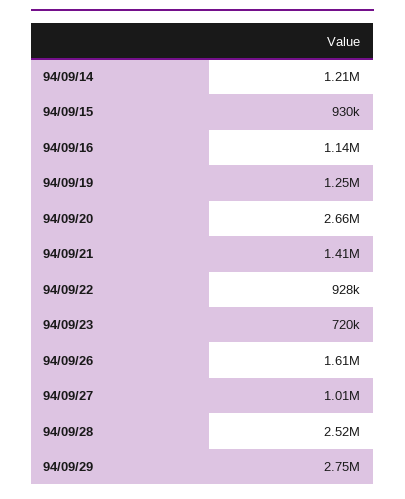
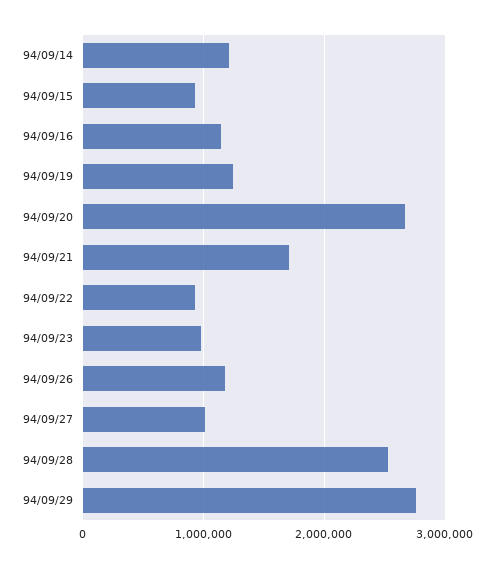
  {
    "94/09/14": 1210000,
    "94/09/15": 930000,
    "94/09/16": 1140000,
    "94/09/19": 1250000,
    "94/09/20": 2660000,
-   "94/09/21": 1410000,
+   "94/09/21": 1700000,
    "94/09/22": 928000,
-   "94/09/23": 720000,
+   "94/09/23": 1000000,
-   "94/09/26": 1610000,
+   "94/09/26": 1200000,
    "94/09/27": 1010000,
    "94/09/28": 2520000,
    "94/09/29": 2750000
  }

